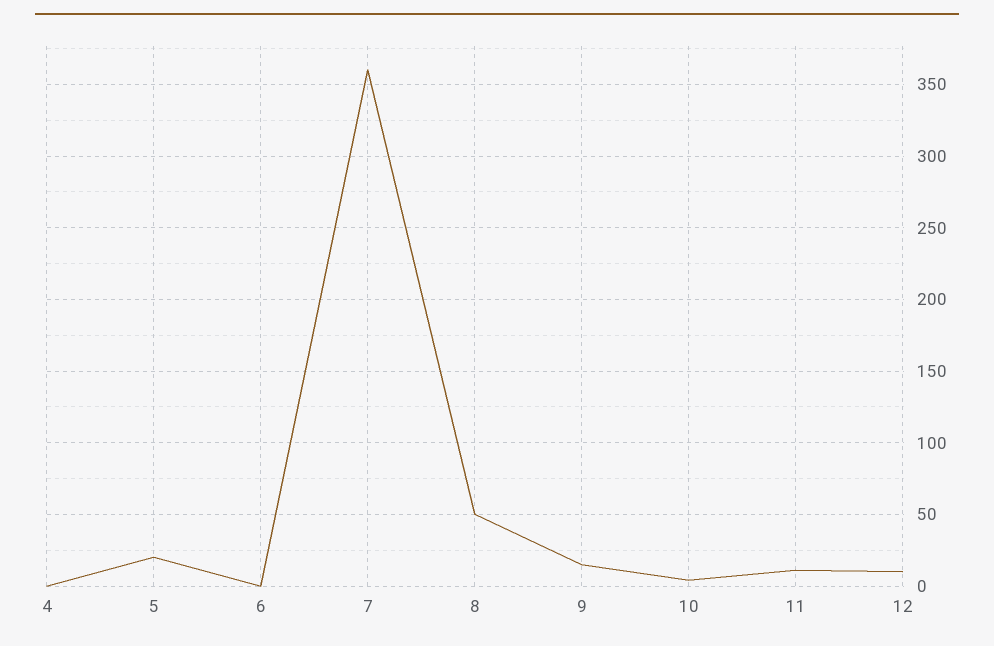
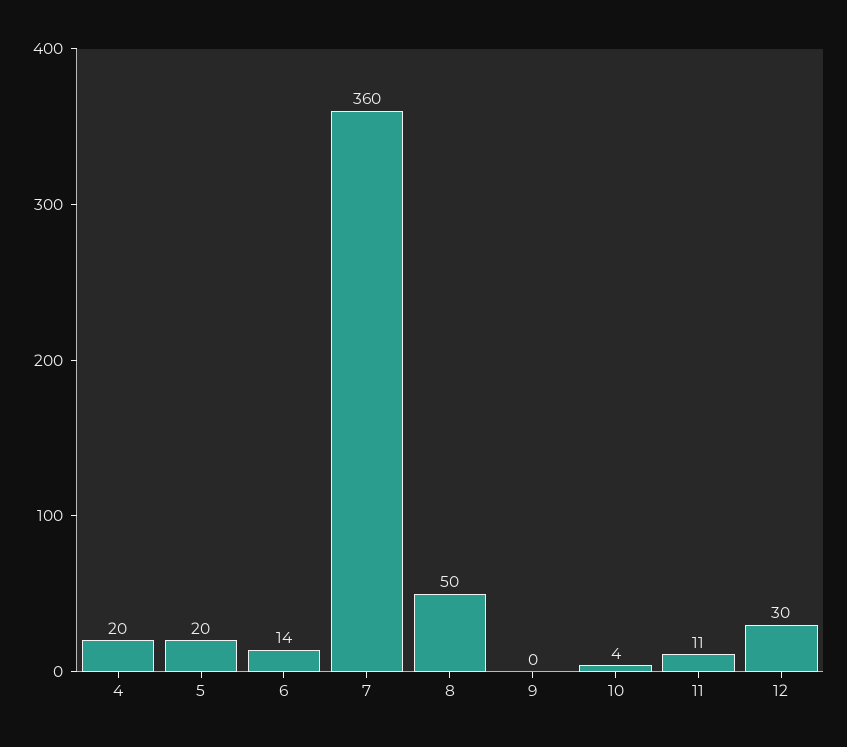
  {
-   "4": 0,
+   "4": 20,
    "5": 20,
-   "6": 0,
+   "6": 14,
    "7": 360,
    "8": 50,
-   "9": 15,
+   "9": 0,
    "10": 4,
    "11": 11,
-   "12": 10
+   "12": 30
  }

